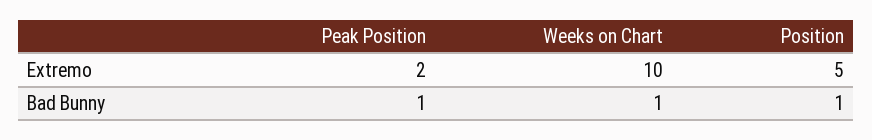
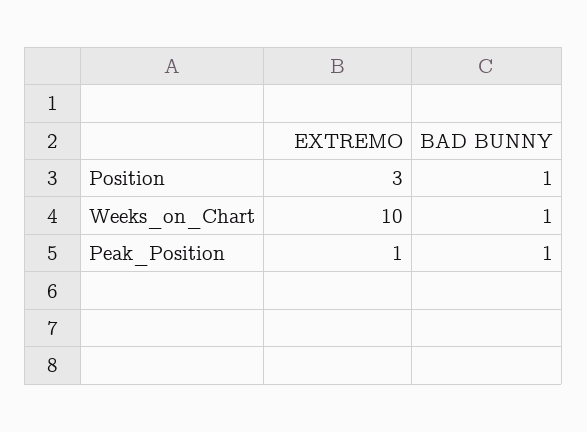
  {
    "Peak Position": {
-     "Extremo": 2,
+     "Extremo": 1,
      "Bad Bunny": 1
    },
    "Weeks on Chart": {
      "Extremo": 10,
      "Bad Bunny": 1
    },
    "Position": {
-     "Extremo": 5,
+     "Extremo": 3,
      "Bad Bunny": 1
    }
  }

